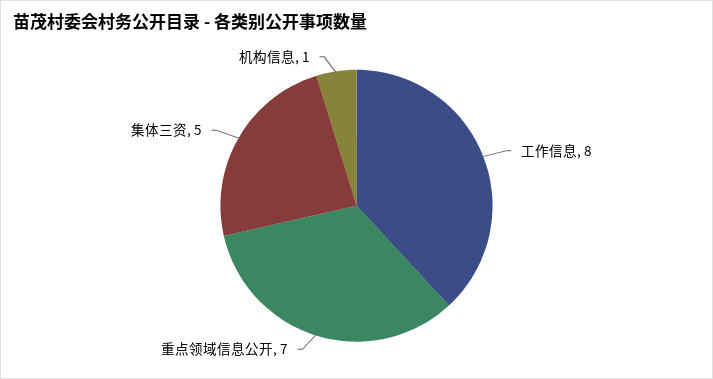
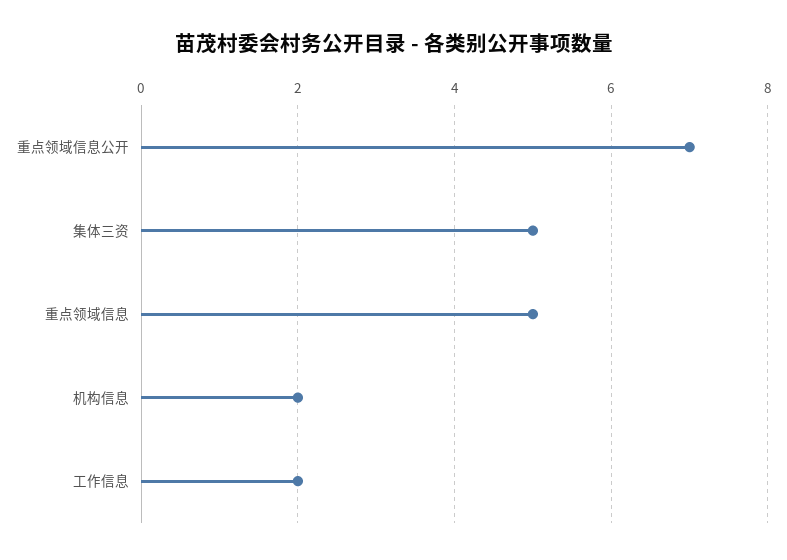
  {
-   "工作信息": 8,
+   "工作信息": 2,
    "重点领域信息公开": 7,
    "集体三资": 5,
-   "机构信息": 1
+   "机构信息": 2,
+   "重点领域信息": 5
  }

